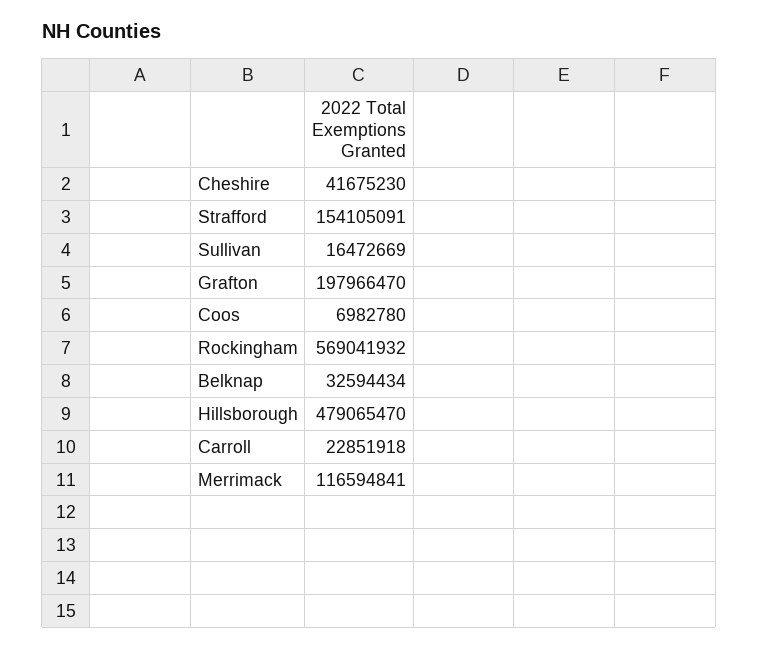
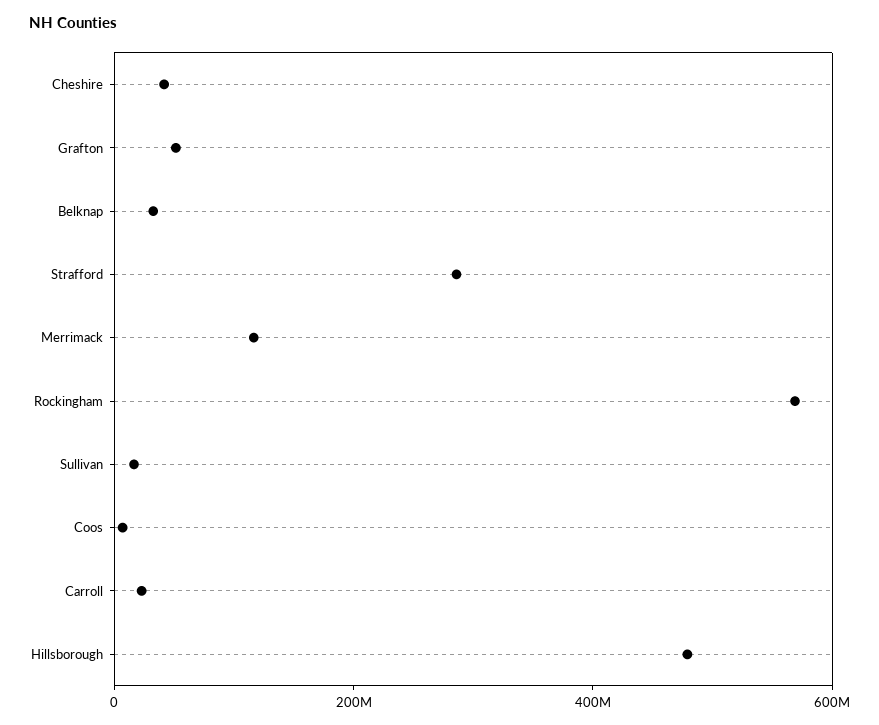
  {
    "Cheshire": 41675230,
-   "Strafford": 154105091,
+   "Strafford": 300000000,
    "Sullivan": 16472669,
-   "Grafton": 197966470,
+   "Grafton": 50000000,
    "Coos": 6982780,
    "Rockingham": 569041932,
    "Belknap": 32594434,
    "Hillsborough": 479065470,
    "Carroll": 22851918,
    "Merrimack": 116594841
  }

